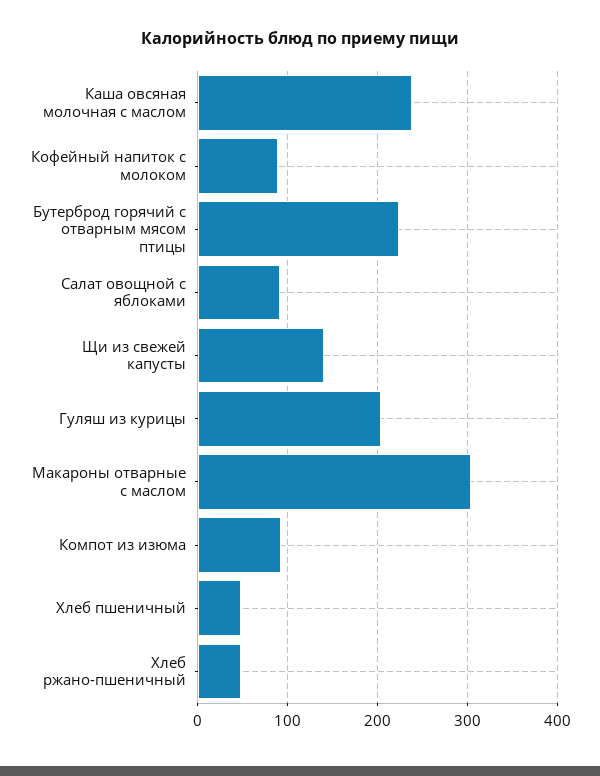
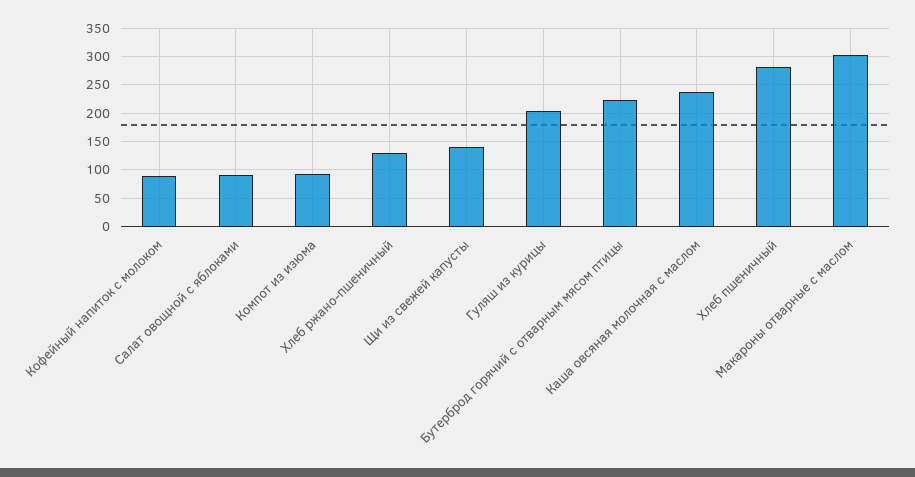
  {
    "Каша овсяная молочная с маслом": 240,
    "Кофейный напиток с молоком": 90,
    "Бутерброд горячий с отварным мясом птицы": 220,
    "Салат овощной с яблоками": 90,
    "Щи из свежей капусты": 140,
    "Гуляш из курицы": 200,
    "Макароны отварные с маслом": 300,
    "Компот из изюма": 90,
-   "Хлеб пшеничный": 50,
+   "Хлеб пшеничный": 275,
-   "Хлеб ржано-пшеничный": 50
+   "Хлеб ржано-пшеничный": 125
  }

